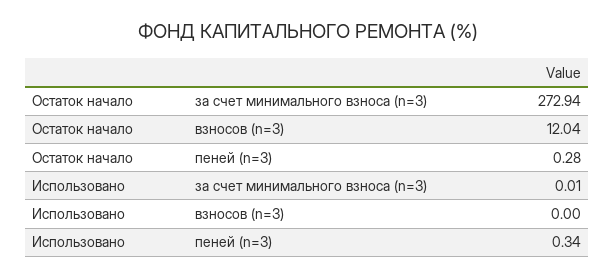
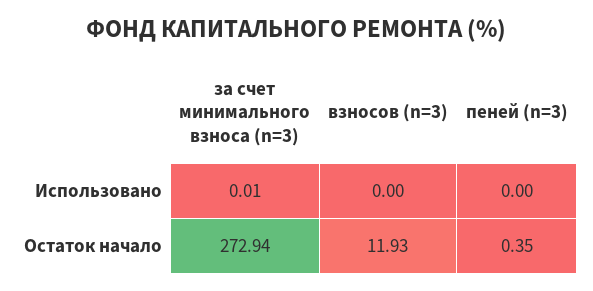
  {
    "Остаток начало": {
      "за счет минимального взноса (n=3)": 272.94,
-     "взносов (n=3)": 12.04,
+     "взносов (n=3)": 11.93,
-     "пеней (n=3)": 0.28
+     "пеней (n=3)": 0.35
    },
    "Использовано": {
      "за счет минимального взноса (n=3)": 0.01,
      "взносов (n=3)": 0,
-     "пеней (n=3)": 0.34
+     "пеней (n=3)": 0
    }
  }

